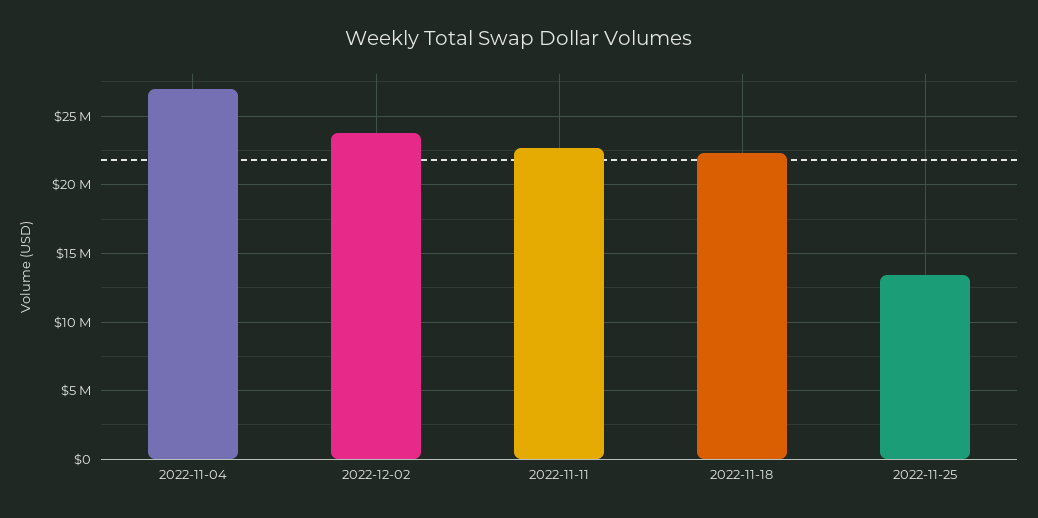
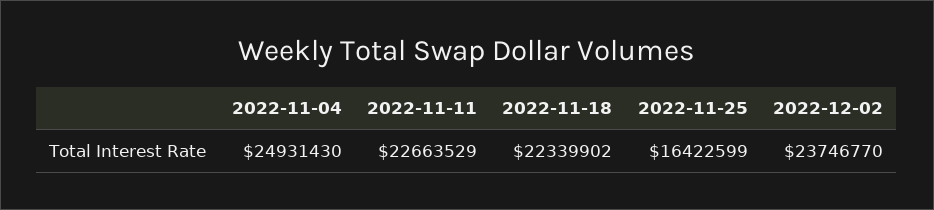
  {
-   "2022-11-04": 27000000,
+   "2022-11-04": 24931430,
    "2022-12-02": 23746770,
    "2022-11-11": 22663529,
    "2022-11-18": 22339902,
-   "2022-11-25": 13500000
+   "2022-11-25": 16422599
  }

